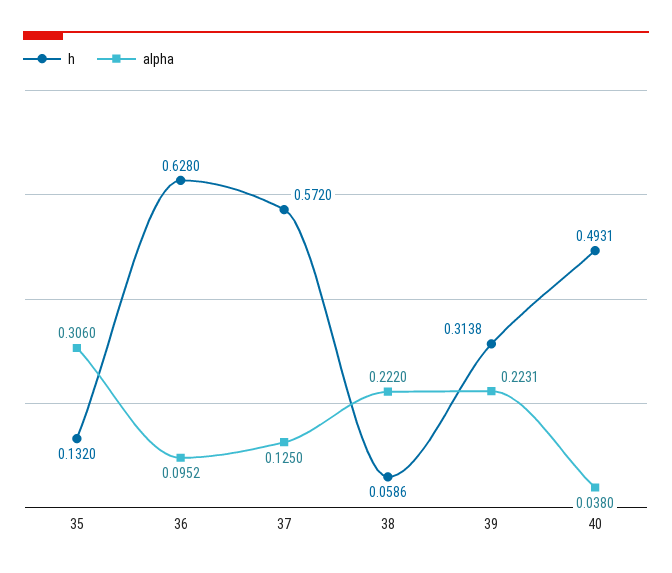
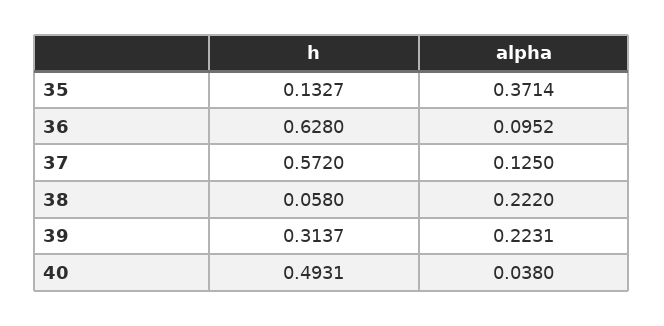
  {
    "h": {
-     "35": 0.132,
+     "35": 0.1327,
      "36": 0.628,
      "37": 0.572,
-     "38": 0.0586,
+     "38": 0.058,
-     "39": 0.3138,
+     "39": 0.3137,
      "40": 0.4931
    },
    "alpha": {
-     "35": 0.306,
+     "35": 0.3714,
      "36": 0.0952,
      "37": 0.125,
      "38": 0.222,
      "39": 0.2231,
      "40": 0.038
    }
  }

